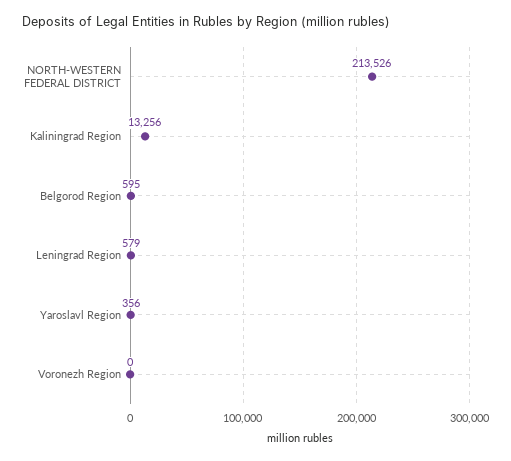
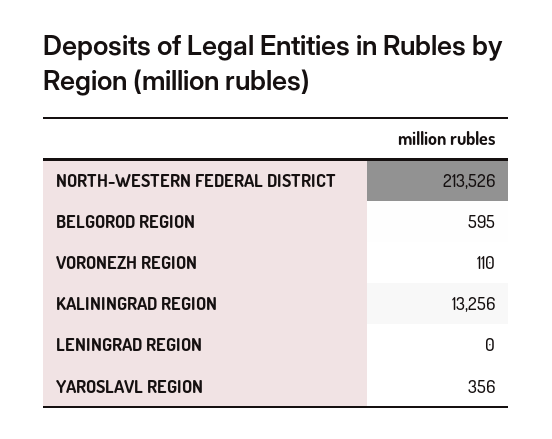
  {
    "NORTH-WESTERN FEDERAL DISTRICT": 213526,
    "Kaliningrad Region": 13256,
    "Belgorod Region": 595,
-   "Leningrad Region": 579,
+   "Leningrad Region": 0,
    "Yaroslavl Region": 356,
-   "Voronezh Region": 0
+   "Voronezh Region": 110
  }

